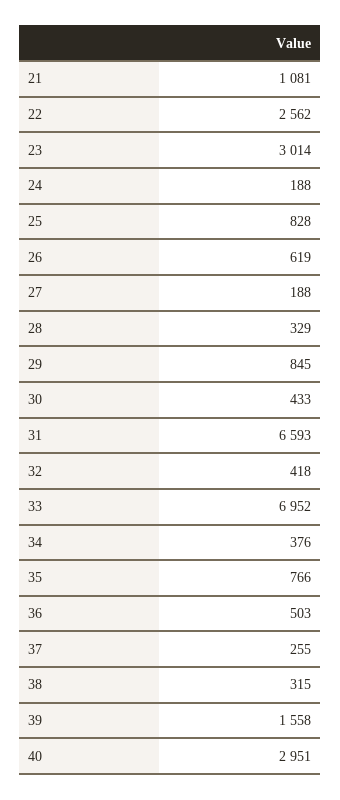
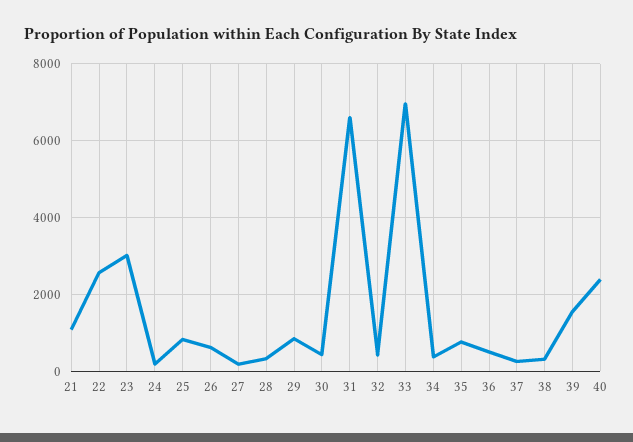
  {
    "21": 1081,
    "22": 2562,
    "23": 3014,
    "24": 188,
    "25": 828,
    "26": 619,
    "27": 188,
    "28": 329,
    "29": 845,
    "30": 433,
    "31": 6593,
    "32": 418,
    "33": 6952,
    "34": 376,
    "35": 766,
    "36": 503,
    "37": 255,
    "38": 315,
    "39": 1558,
-   "40": 2951
+   "40": 2400
  }

